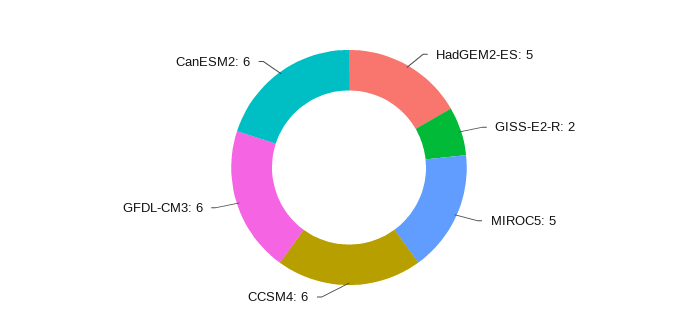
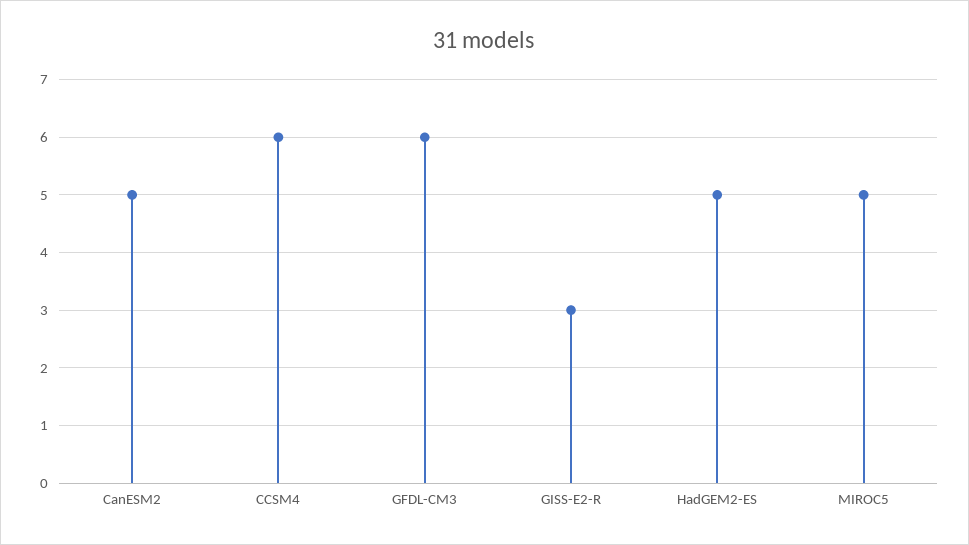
  {
    "HadGEM2-ES": 5,
-   "GISS-E2-R": 2,
+   "GISS-E2-R": 3,
    "MIROC5": 5,
    "CCSM4": 6,
    "GFDL-CM3": 6,
-   "CanESM2": 6
+   "CanESM2": 5
  }

